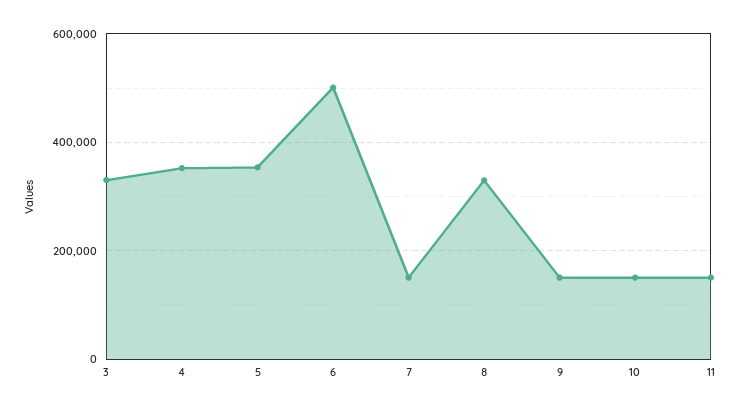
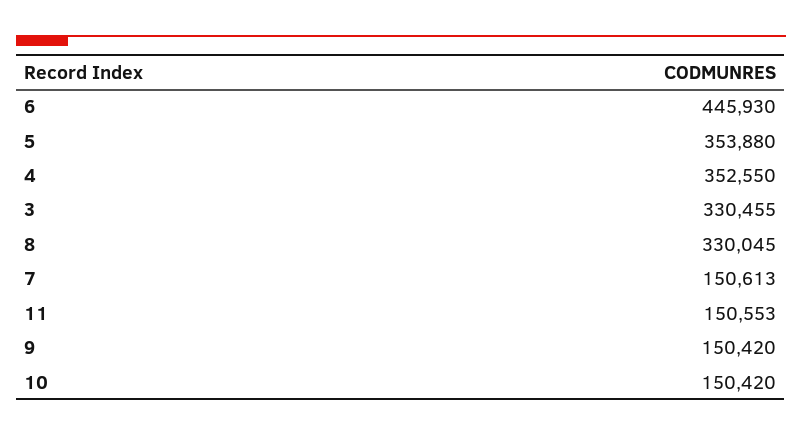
  {
    "3": 330455,
    "4": 352550,
    "5": 353880,
-   "6": 500000,
+   "6": 445930,
    "7": 150613,
    "8": 330045,
    "9": 150420,
    "10": 150420,
    "11": 150553
  }

